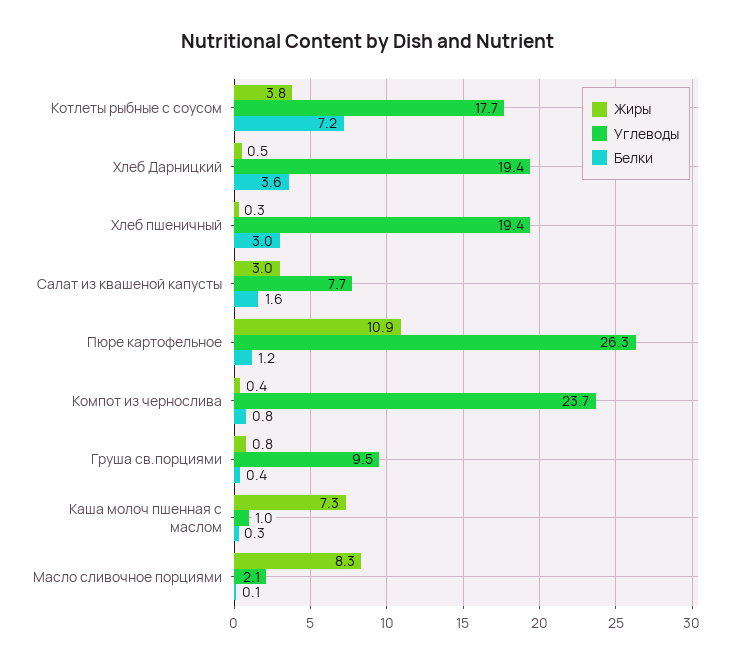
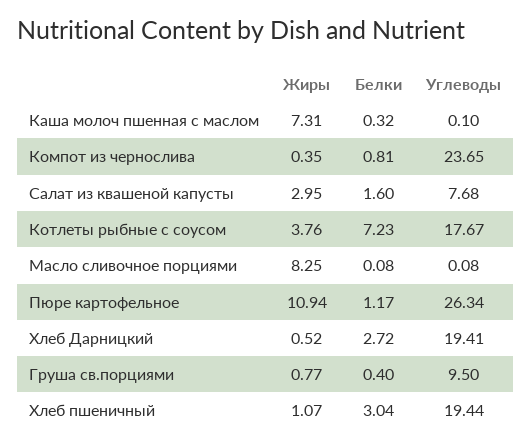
  {
    "Жиры": {
      "Котлеты рыбные с соусом": 3.76,
      "Хлеб Дарницкий": 0.52,
-     "Хлеб пшеничный": 0.3,
+     "Хлеб пшеничный": 1.07,
      "Салат из квашеной капусты": 2.95,
      "Пюре картофельное": 10.94,
      "Компот из чернослива": 0.35,
      "Груша св.порциями": 0.77,
      "Каша молоч пшенная с маслом": 7.31,
      "Масло сливочное порциями": 8.25
    },
    "Углеводы": {
      "Котлеты рыбные с соусом": 17.67,
      "Хлеб Дарницкий": 19.41,
      "Хлеб пшеничный": 19.44,
      "Салат из квашеной капусты": 7.68,
      "Пюре картофельное": 26.34,
      "Компот из чернослива": 23.65,
      "Груша св.порциями": 9.5,
-     "Каша молоч пшенная с маслом": 1,
+     "Каша молоч пшенная с маслом": 0.1,
-     "Масло сливочное порциями": 2.1
+     "Масло сливочное порциями": 0.08
    },
    "Белки": {
      "Котлеты рыбные с соусом": 7.23,
-     "Хлеб Дарницкий": 3.6,
+     "Хлеб Дарницкий": 2.72,
      "Хлеб пшеничный": 3.04,
      "Салат из квашеной капусты": 1.6,
      "Пюре картофельное": 1.17,
      "Компот из чернослива": 0.81,
      "Груша св.порциями": 0.4,
      "Каша молоч пшенная с маслом": 0.32,
      "Масло сливочное порциями": 0.08
    }
  }

